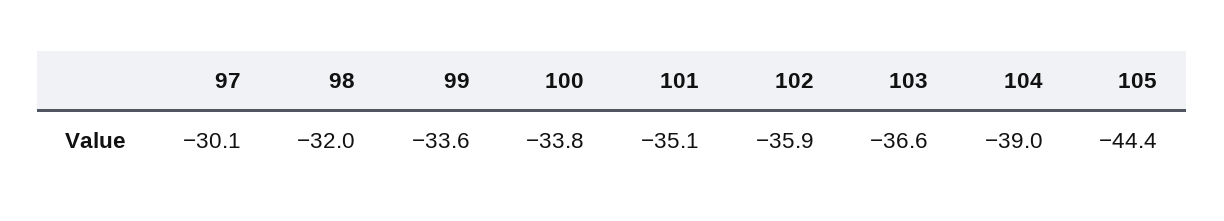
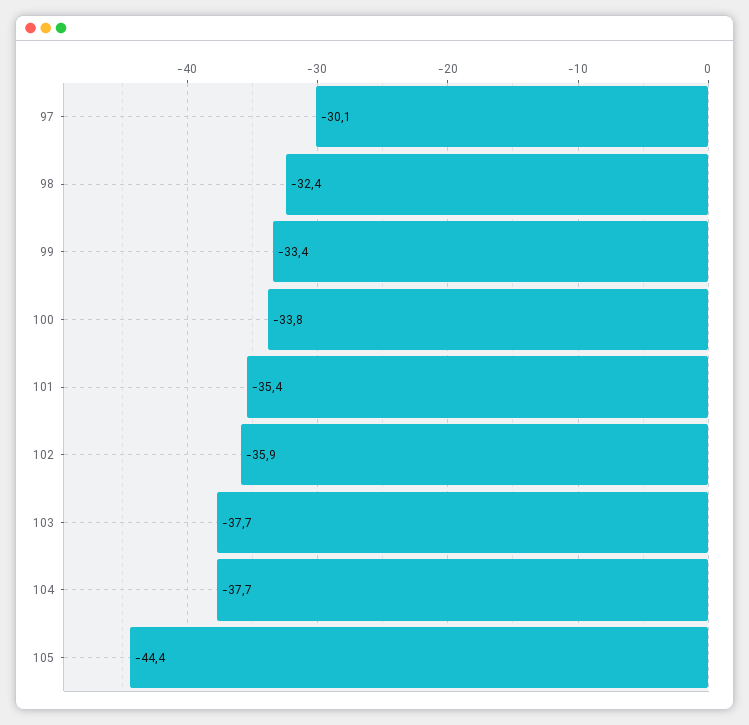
  {
    "97": -30.1,
-   "98": -32,
+   "98": -32.4,
-   "99": -33.6,
+   "99": -33.4,
    "100": -33.8,
-   "101": -35.1,
+   "101": -35.4,
    "102": -35.9,
-   "103": -36.6,
+   "103": -37.7,
-   "104": -39,
+   "104": -37.7,
    "105": -44.4
  }

